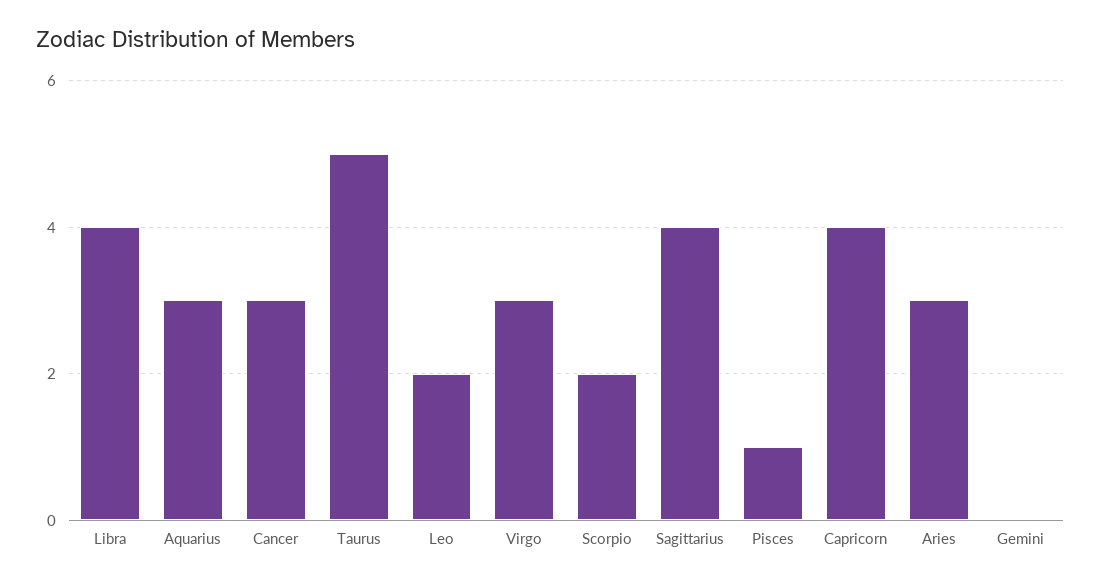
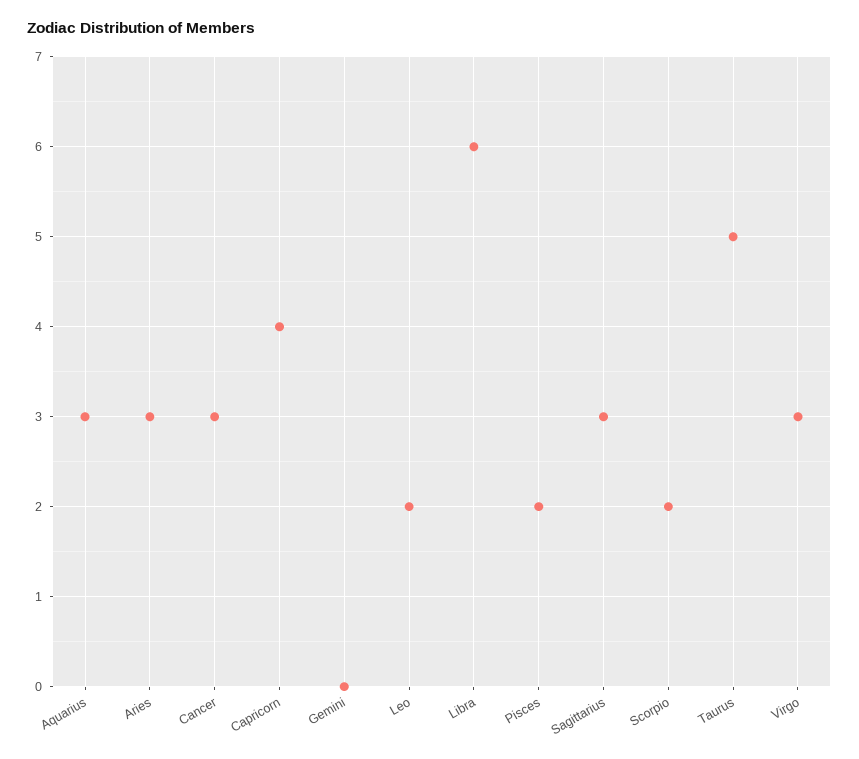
  {
-   "Libra": 4,
+   "Libra": 6,
    "Aquarius": 3,
    "Cancer": 3,
    "Taurus": 5,
    "Leo": 2,
    "Virgo": 3,
    "Scorpio": 2,
-   "Sagittarius": 4,
+   "Sagittarius": 3,
-   "Pisces": 1,
+   "Pisces": 2,
    "Capricorn": 4,
    "Aries": 3,
    "Gemini": 0
  }

